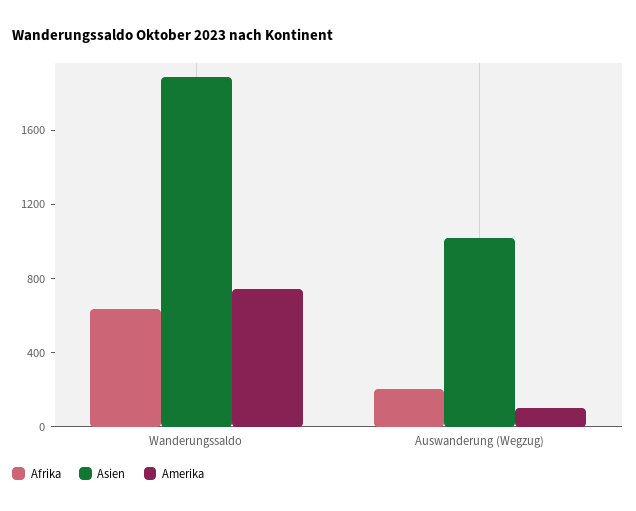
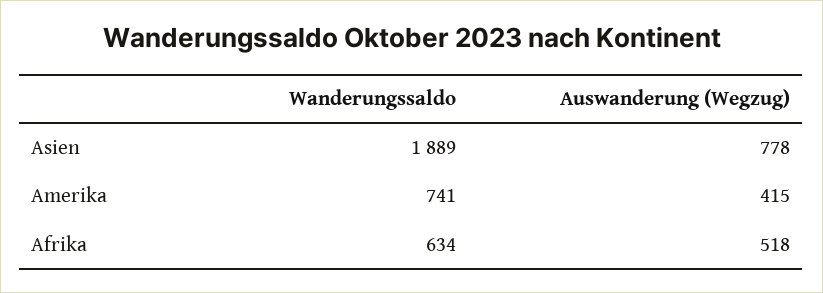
  {
    "Afrika": {
      "Wanderungssaldo": 634,
-     "Auswanderung (Wegzug)": 200
+     "Auswanderung (Wegzug)": 518
    },
    "Asien": {
      "Wanderungssaldo": 1889,
-     "Auswanderung (Wegzug)": 1000
+     "Auswanderung (Wegzug)": 778
    },
    "Amerika": {
      "Wanderungssaldo": 741,
-     "Auswanderung (Wegzug)": 100
+     "Auswanderung (Wegzug)": 415
    }
  }

